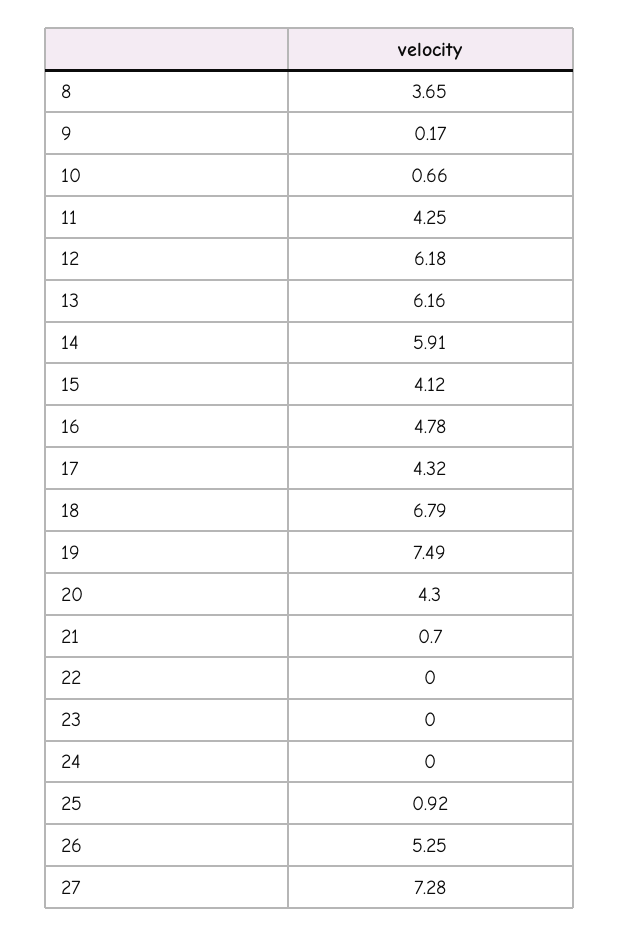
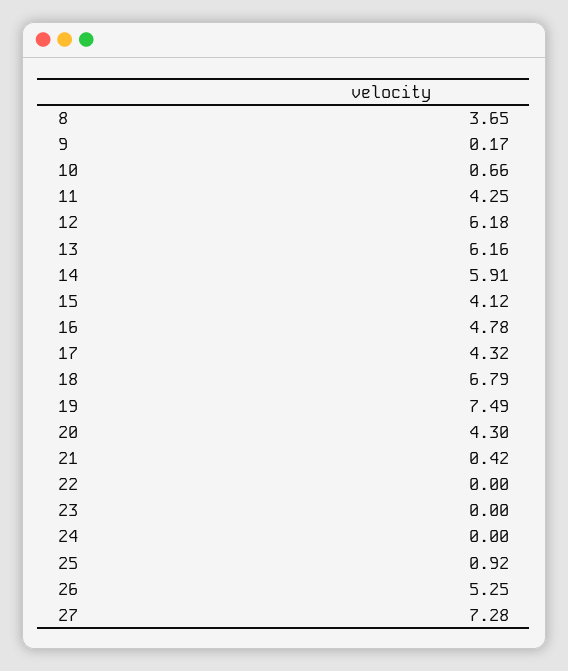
  {
    "8": 3.65,
    "9": 0.17,
    "10": 0.66,
    "11": 4.25,
    "12": 6.18,
    "13": 6.16,
    "14": 5.91,
    "15": 4.12,
    "16": 4.78,
    "17": 4.32,
    "18": 6.79,
    "19": 7.49,
    "20": 4.3,
-   "21": 0.7,
+   "21": 0.42,
    "22": 0,
    "23": 0,
    "24": 0,
    "25": 0.92,
    "26": 5.25,
    "27": 7.28
  }

